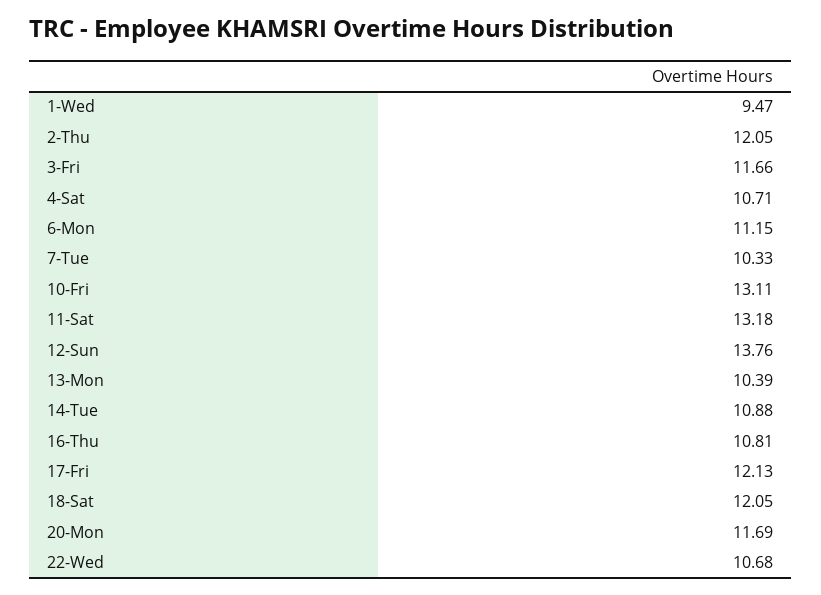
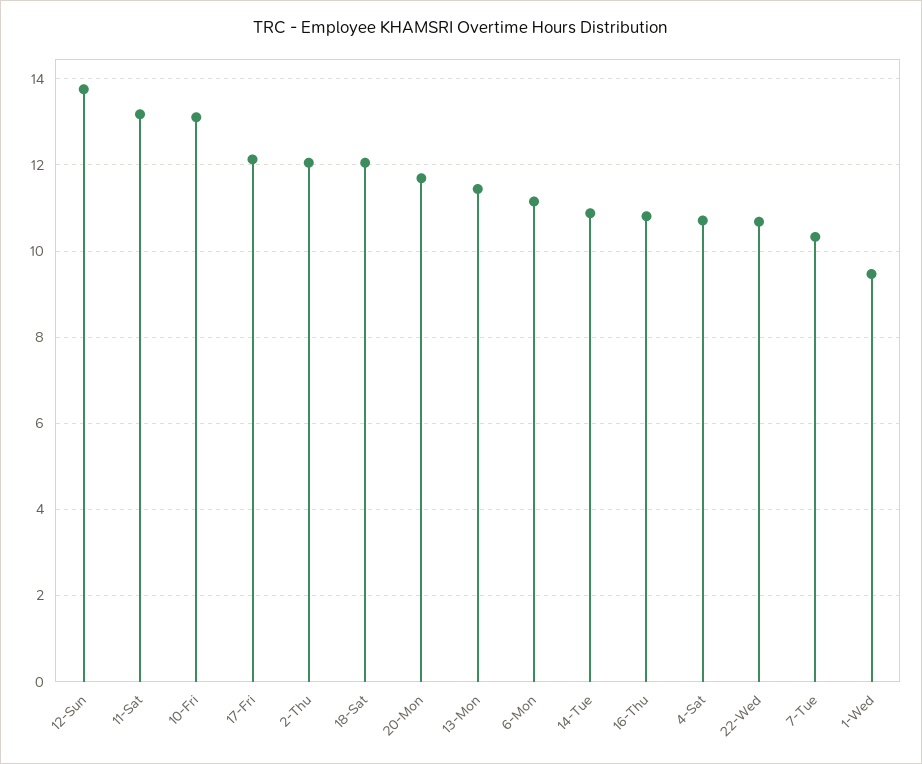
  {
    "1-Wed": 9.47,
    "2-Thu": 12.05,
-   "3-Fri": 11.66,
    "4-Sat": 10.71,
    "6-Mon": 11.15,
    "7-Tue": 10.33,
    "10-Fri": 13.11,
    "11-Sat": 13.18,
    "12-Sun": 13.76,
-   "13-Mon": 10.39,
+   "13-Mon": 11.4,
    "14-Tue": 10.88,
    "16-Thu": 10.81,
    "17-Fri": 12.13,
    "18-Sat": 12.05,
    "20-Mon": 11.69,
    "22-Wed": 10.68
  }

